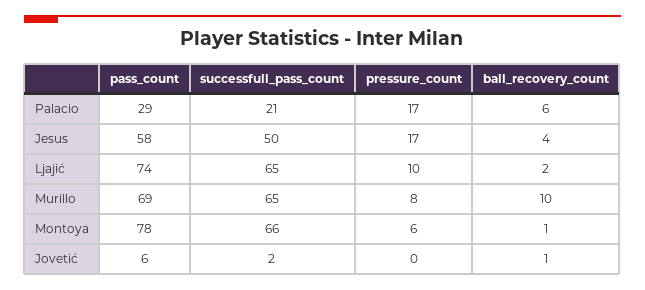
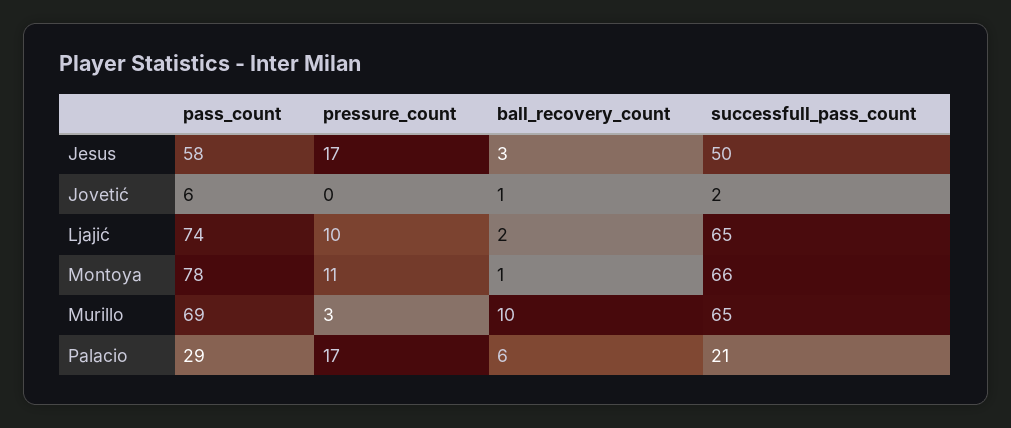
  {
    "pass_count": {
      "Palacio": 29,
      "Jesus": 58,
      "Ljajić": 74,
      "Murillo": 69,
      "Montoya": 78,
      "Jovetić": 6
    },
    "successfull_pass_count": {
      "Palacio": 21,
      "Jesus": 50,
      "Ljajić": 65,
      "Murillo": 65,
      "Montoya": 66,
      "Jovetić": 2
    },
    "pressure_count": {
      "Palacio": 17,
      "Jesus": 17,
      "Ljajić": 10,
-     "Murillo": 8,
+     "Murillo": 3,
-     "Montoya": 6,
+     "Montoya": 11,
      "Jovetić": 0
    },
    "ball_recovery_count": {
      "Palacio": 6,
-     "Jesus": 4,
+     "Jesus": 3,
      "Ljajić": 2,
      "Murillo": 10,
      "Montoya": 1,
      "Jovetić": 1
    }
  }

